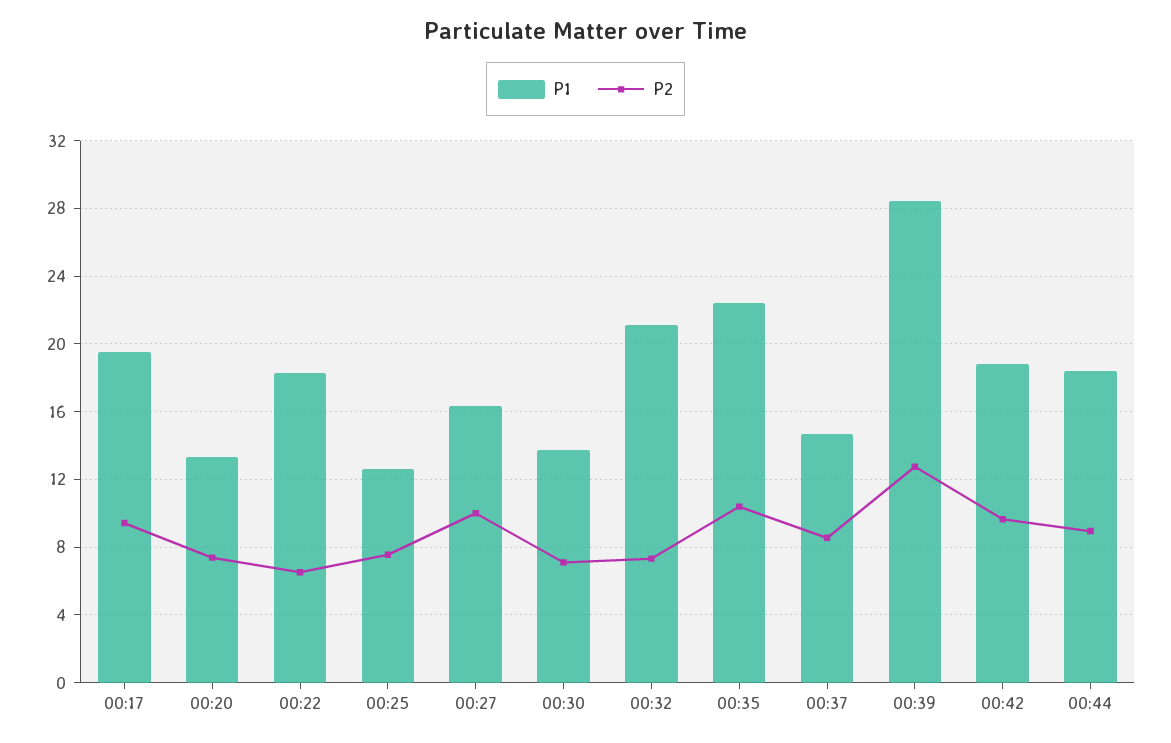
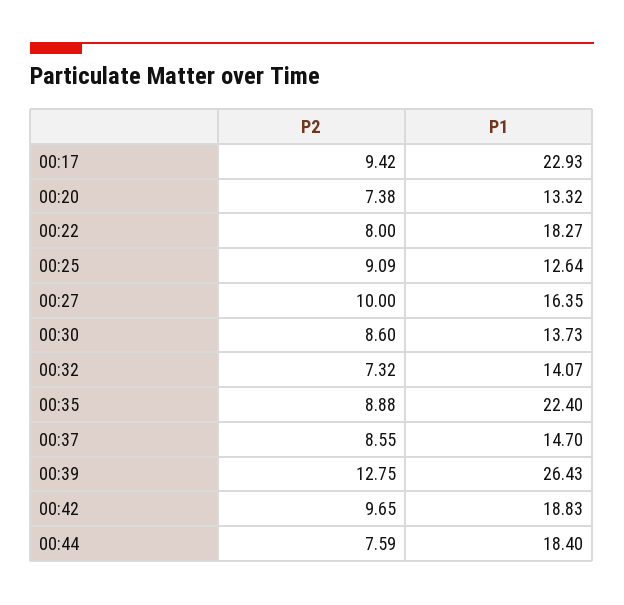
  {
    "P1": {
-     "00:17": 19.5,
+     "00:17": 22.93,
      "00:20": 13.32,
      "00:22": 18.27,
      "00:25": 12.64,
      "00:27": 16.35,
      "00:30": 13.73,
-     "00:32": 21,
+     "00:32": 14.07,
      "00:35": 22.4,
      "00:37": 14.7,
-     "00:39": 28.5,
+     "00:39": 26.43,
      "00:42": 18.83,
      "00:44": 18.4
    },
    "P2": {
      "00:17": 9.42,
      "00:20": 7.38,
-     "00:22": 6.5,
+     "00:22": 8,
-     "00:25": 7.5,
+     "00:25": 9.09,
      "00:27": 10,
-     "00:30": 7,
+     "00:30": 8.6,
      "00:32": 7.32,
-     "00:35": 10.5,
+     "00:35": 8.88,
      "00:37": 8.55,
      "00:39": 12.75,
      "00:42": 9.65,
-     "00:44": 9
+     "00:44": 7.59
    }
  }

